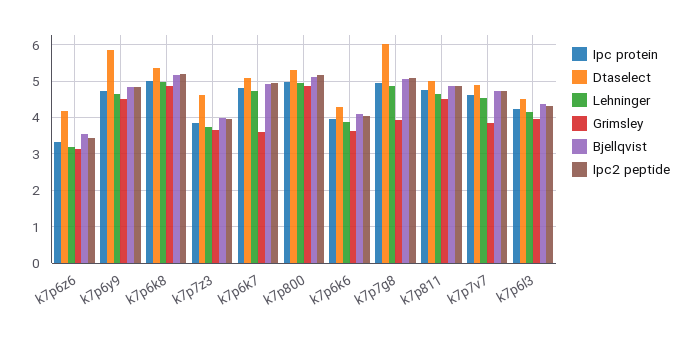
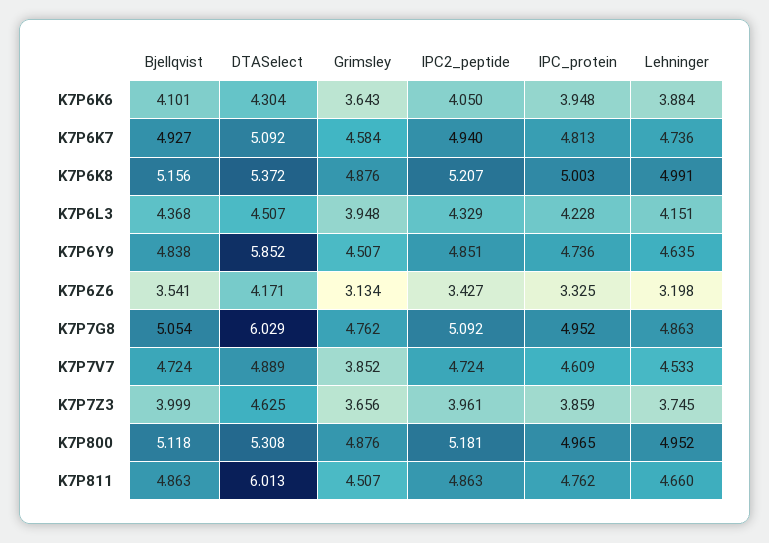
  {
    "Ipc protein": {
      "k7p6z6": 3.325,
      "k7p6y9": 4.736,
      "k7p6k8": 5.003,
      "k7p7z3": 3.859,
      "k7p6k7": 4.813,
      "k7p800": 4.965,
      "k7p6k6": 3.948,
      "k7p7g8": 4.952,
      "k7p811": 4.762,
      "k7p7v7": 4.609,
      "k7p6l3": 4.228
    },
    "Dtaselect": {
      "k7p6z6": 4.171,
      "k7p6y9": 5.852,
      "k7p6k8": 5.372,
      "k7p7z3": 4.625,
      "k7p6k7": 5.092,
      "k7p800": 5.308,
      "k7p6k6": 4.304,
      "k7p7g8": 6.029,
-     "k7p811": 5,
+     "k7p811": 6.013,
      "k7p7v7": 4.889,
      "k7p6l3": 4.507
    },
    "Lehninger": {
      "k7p6z6": 3.198,
      "k7p6y9": 4.635,
      "k7p6k8": 4.991,
      "k7p7z3": 3.745,
      "k7p6k7": 4.736,
      "k7p800": 4.952,
      "k7p6k6": 3.884,
      "k7p7g8": 4.863,
      "k7p811": 4.66,
      "k7p7v7": 4.533,
      "k7p6l3": 4.151
    },
    "Grimsley": {
      "k7p6z6": 3.134,
      "k7p6y9": 4.507,
      "k7p6k8": 4.876,
      "k7p7z3": 3.656,
-     "k7p6k7": 3.6,
+     "k7p6k7": 4.584,
      "k7p800": 4.876,
      "k7p6k6": 3.643,
-     "k7p7g8": 4,
+     "k7p7g8": 4.762,
      "k7p811": 4.507,
      "k7p7v7": 3.852,
      "k7p6l3": 3.948
    },
    "Bjellqvist": {
      "k7p6z6": 3.541,
      "k7p6y9": 4.838,
      "k7p6k8": 5.156,
      "k7p7z3": 3.999,
      "k7p6k7": 4.927,
      "k7p800": 5.118,
      "k7p6k6": 4.101,
      "k7p7g8": 5.054,
      "k7p811": 4.863,
      "k7p7v7": 4.724,
      "k7p6l3": 4.368
    },
    "Ipc2 peptide": {
      "k7p6z6": 3.427,
      "k7p6y9": 4.851,
      "k7p6k8": 5.207,
      "k7p7z3": 3.961,
      "k7p6k7": 4.94,
      "k7p800": 5.181,
      "k7p6k6": 4.05,
      "k7p7g8": 5.092,
      "k7p811": 4.863,
      "k7p7v7": 4.724,
      "k7p6l3": 4.329
    }
  }

